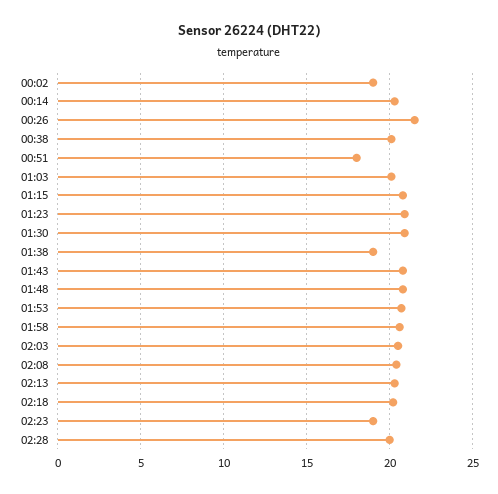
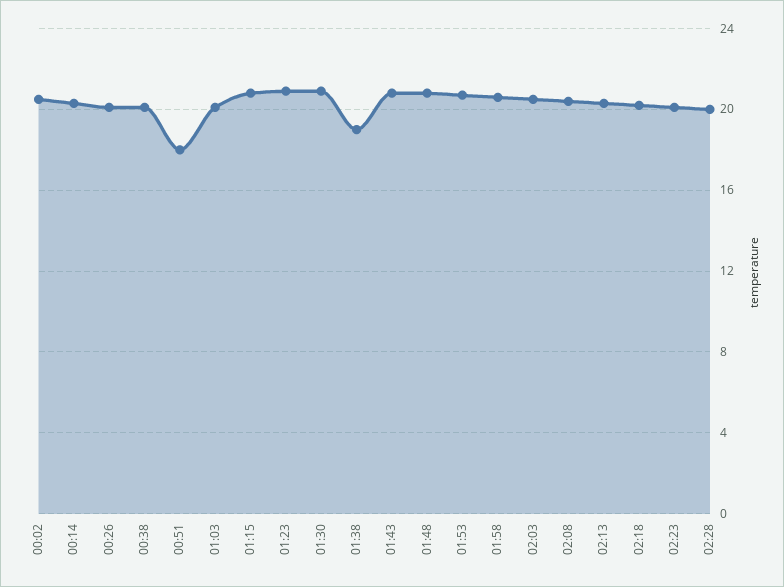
  {
-   "00:02": 19,
+   "00:02": 20.5,
    "00:14": 20.5,
-   "00:26": 21.5,
+   "00:26": 20,
    "00:38": 20,
    "00:51": 18,
    "01:03": 20,
    "01:15": 21,
    "01:23": 21,
    "01:30": 21,
    "01:38": 19,
    "01:43": 21,
    "01:48": 21,
    "01:53": 20.5,
    "01:58": 20.5,
    "02:03": 20.5,
    "02:08": 20.5,
    "02:13": 20.5,
    "02:18": 20,
-   "02:23": 19,
+   "02:23": 20,
    "02:28": 20
  }

